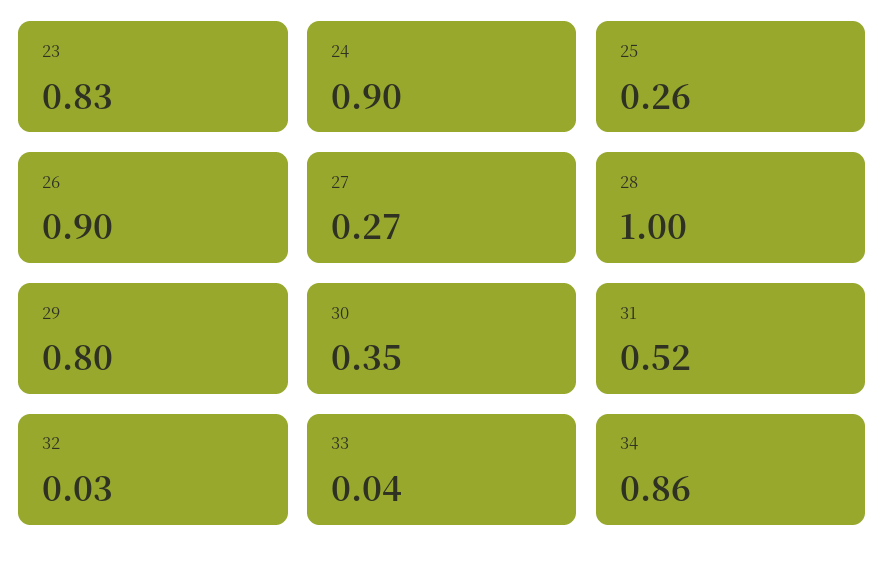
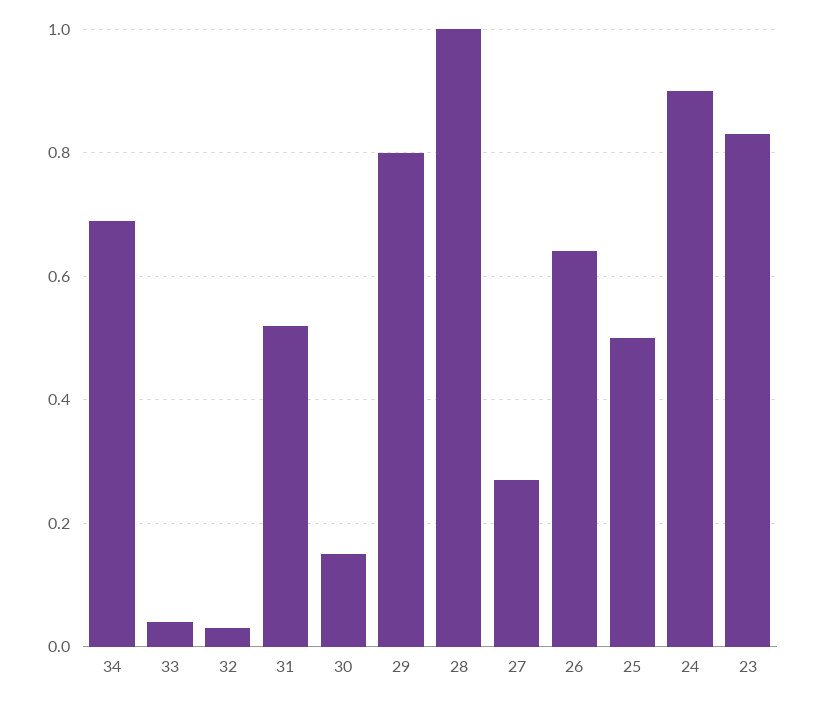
  {
    "23": 0.83,
    "24": 0.9,
-   "25": 0.26,
+   "25": 0.5,
-   "26": 0.9,
+   "26": 0.65,
    "27": 0.27,
    "28": 1,
    "29": 0.8,
-   "30": 0.35,
+   "30": 0.15,
    "31": 0.52,
    "32": 0.03,
    "33": 0.04,
-   "34": 0.86
+   "34": 0.7
  }

